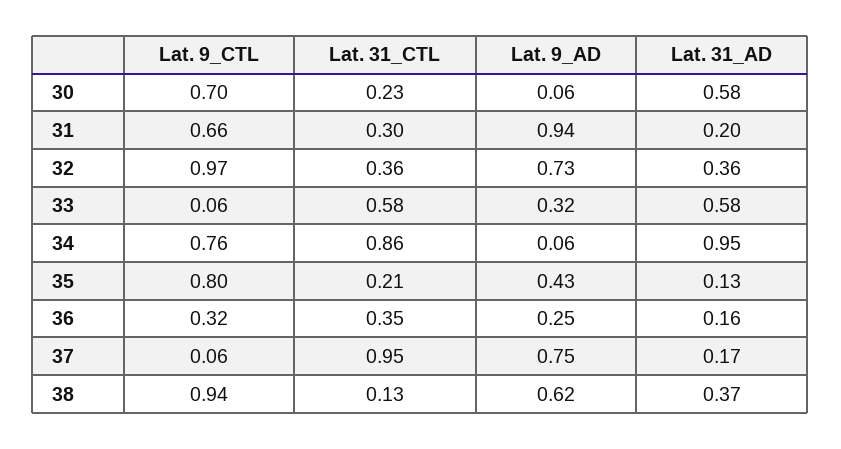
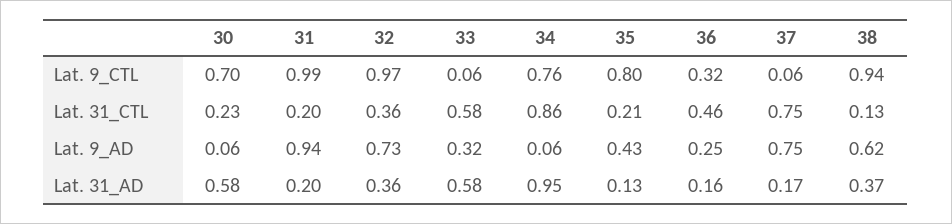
  {
    "Lat. 9_CTL": {
      "30": 0.7,
-     "31": 0.66,
+     "31": 0.99,
      "32": 0.97,
      "33": 0.06,
      "34": 0.76,
      "35": 0.8,
      "36": 0.32,
      "37": 0.06,
      "38": 0.94
    },
    "Lat. 31_CTL": {
      "30": 0.23,
-     "31": 0.3,
+     "31": 0.2,
      "32": 0.36,
      "33": 0.58,
      "34": 0.86,
      "35": 0.21,
-     "36": 0.35,
+     "36": 0.46,
-     "37": 0.95,
+     "37": 0.75,
      "38": 0.13
    },
    "Lat. 9_AD": {
      "30": 0.06,
      "31": 0.94,
      "32": 0.73,
      "33": 0.32,
      "34": 0.06,
      "35": 0.43,
      "36": 0.25,
      "37": 0.75,
      "38": 0.62
    },
    "Lat. 31_AD": {
      "30": 0.58,
      "31": 0.2,
      "32": 0.36,
      "33": 0.58,
      "34": 0.95,
      "35": 0.13,
      "36": 0.16,
      "37": 0.17,
      "38": 0.37
    }
  }

